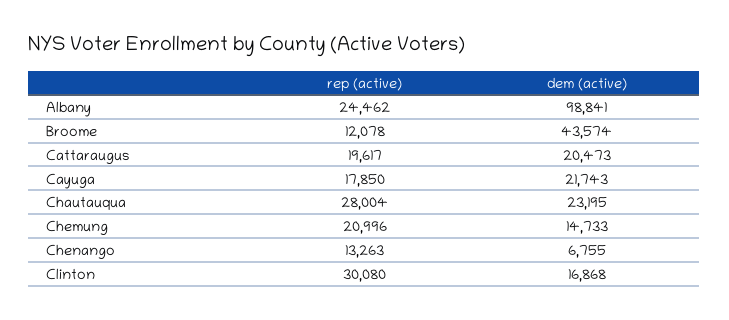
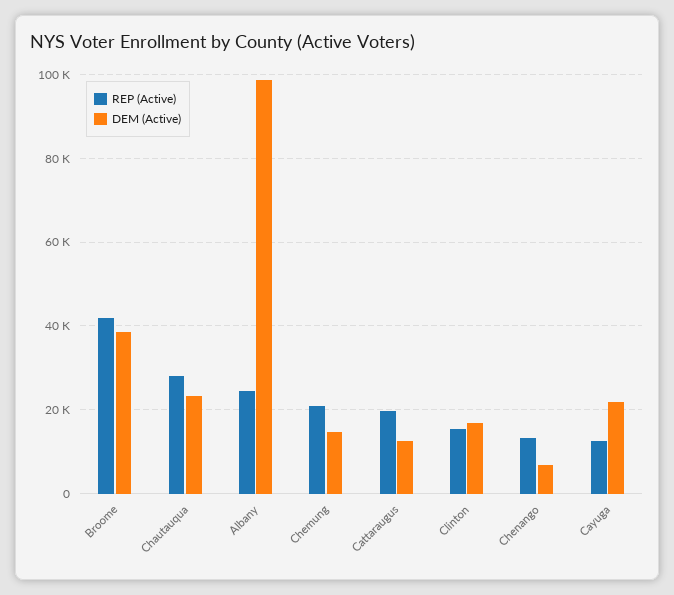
  {
    "rep (active)": {
      "Albany": 24462,
-     "Broome": 12078,
+     "Broome": 42000,
      "Cattaraugus": 19617,
-     "Cayuga": 17850,
+     "Cayuga": 12000,
      "Chautauqua": 28004,
      "Chemung": 20996,
      "Chenango": 13263,
-     "Clinton": 30080
+     "Clinton": 16000
    },
    "dem (active)": {
      "Albany": 98841,
-     "Broome": 43574,
+     "Broome": 38000,
-     "Cattaraugus": 20473,
+     "Cattaraugus": 12000,
      "Cayuga": 21743,
      "Chautauqua": 23195,
      "Chemung": 14733,
      "Chenango": 6755,
      "Clinton": 16868
    }
  }

